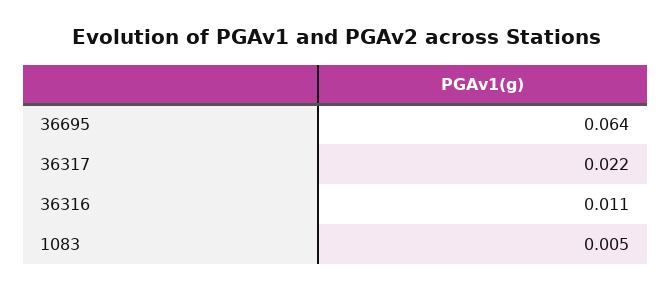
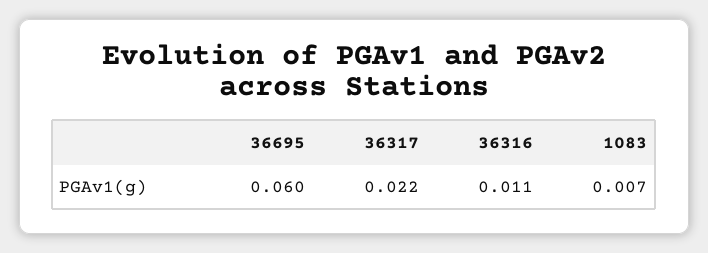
  {
-   "36695": 0.064,
+   "36695": 0.06,
    "36317": 0.022,
    "36316": 0.011,
-   "1083": 0.005
+   "1083": 0.007
  }

